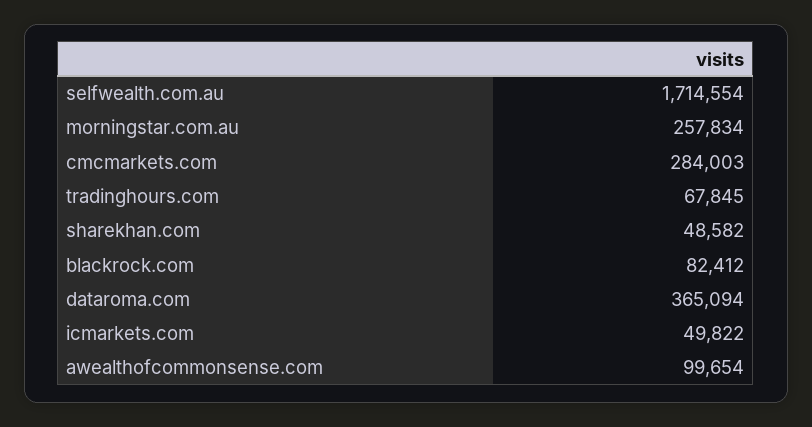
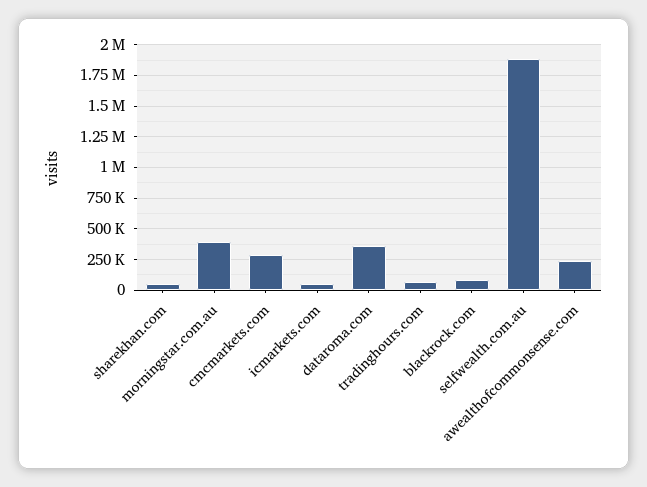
  {
-   "selfwealth.com.au": 1714554,
+   "selfwealth.com.au": 1900000,
-   "morningstar.com.au": 257834,
+   "morningstar.com.au": 400000,
    "cmcmarkets.com": 284003,
    "tradinghours.com": 67845,
    "sharekhan.com": 48582,
    "blackrock.com": 82412,
    "dataroma.com": 365094,
    "icmarkets.com": 49822,
-   "awealthofcommonsense.com": 99654
+   "awealthofcommonsense.com": 250000
  }

